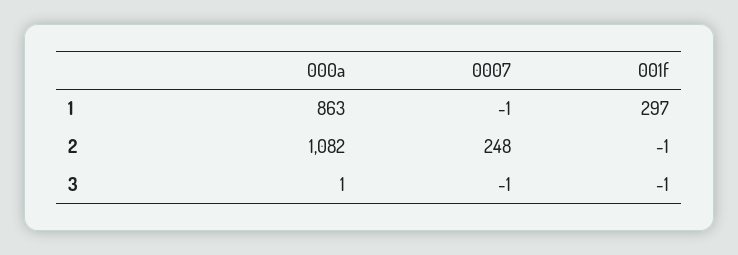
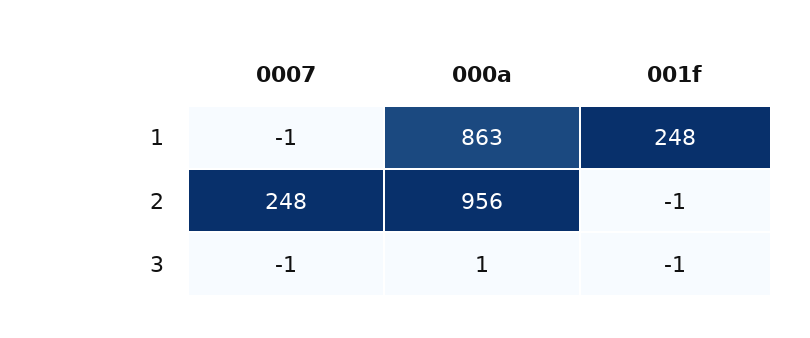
  {
    "000a": {
      "1": 863,
-     "2": 1082,
+     "2": 956,
      "3": 1
    },
    "0007": {
      "1": -1,
      "2": 248,
      "3": -1
    },
    "001f": {
-     "1": 297,
+     "1": 248,
      "2": -1,
      "3": -1
    }
  }

